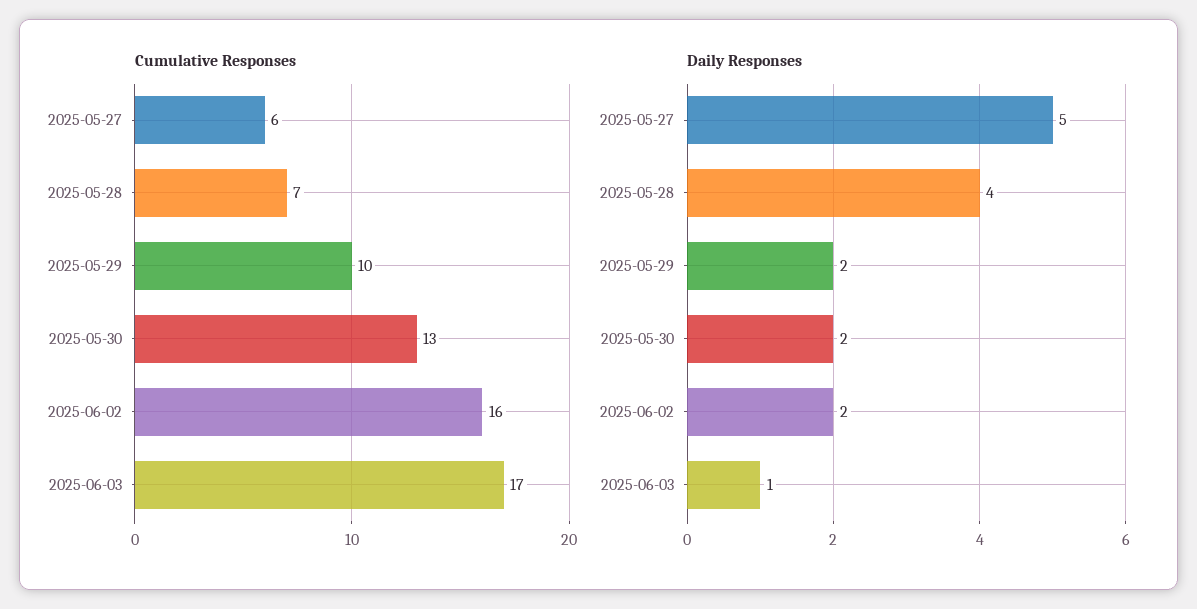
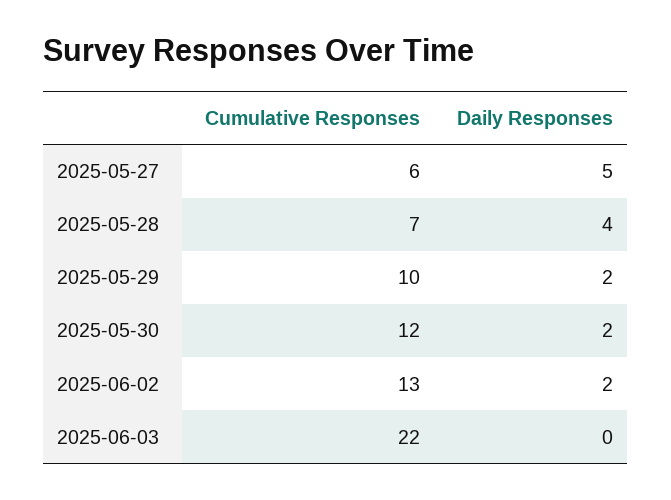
  {
    "Cumulative Responses": {
      "2025-05-27": 6,
      "2025-05-28": 7,
      "2025-05-29": 10,
-     "2025-05-30": 13,
+     "2025-05-30": 12,
-     "2025-06-02": 16,
+     "2025-06-02": 13,
-     "2025-06-03": 17
+     "2025-06-03": 22
    },
    "Daily Responses": {
      "2025-05-27": 5,
      "2025-05-28": 4,
      "2025-05-29": 2,
      "2025-05-30": 2,
      "2025-06-02": 2,
-     "2025-06-03": 1
+     "2025-06-03": 0
    }
  }

